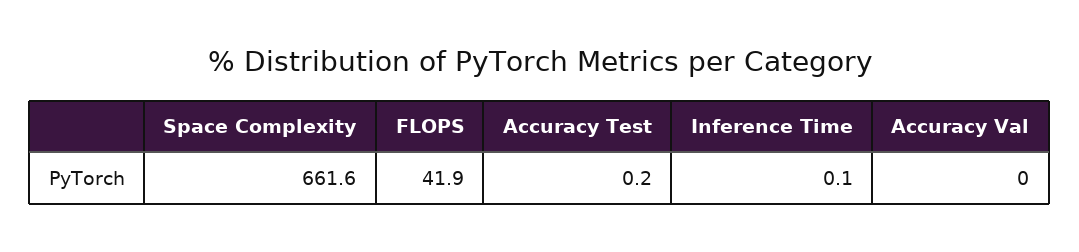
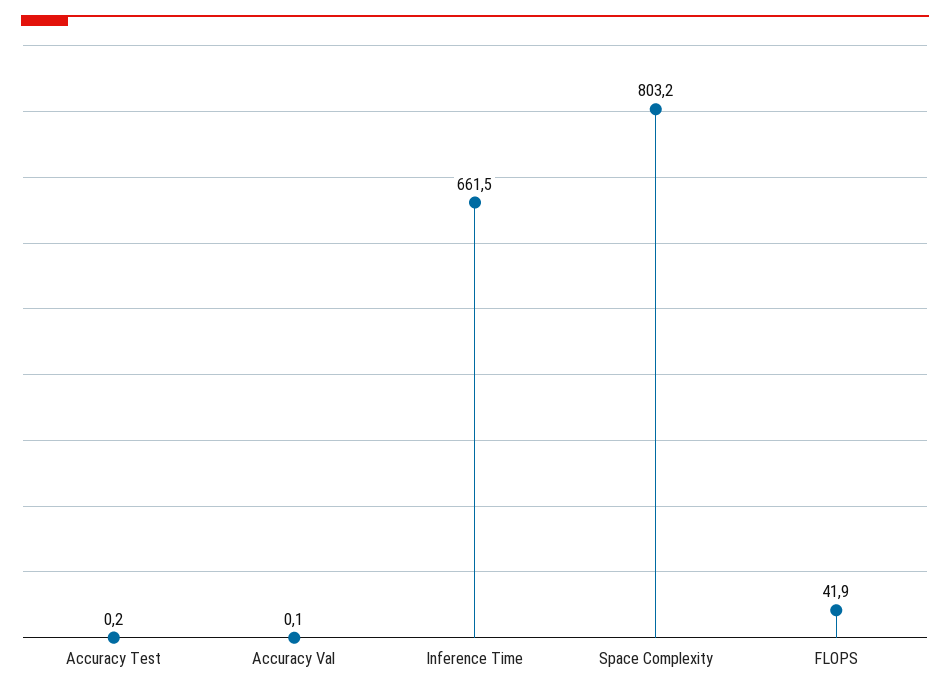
  {
-   "Space Complexity": 661.6,
+   "Space Complexity": 803.2,
    "FLOPS": 41.9,
    "Accuracy Test": 0.2,
-   "Inference Time": 0.1,
+   "Inference Time": 661.5,
-   "Accuracy Val": 0
+   "Accuracy Val": 0.1
  }

